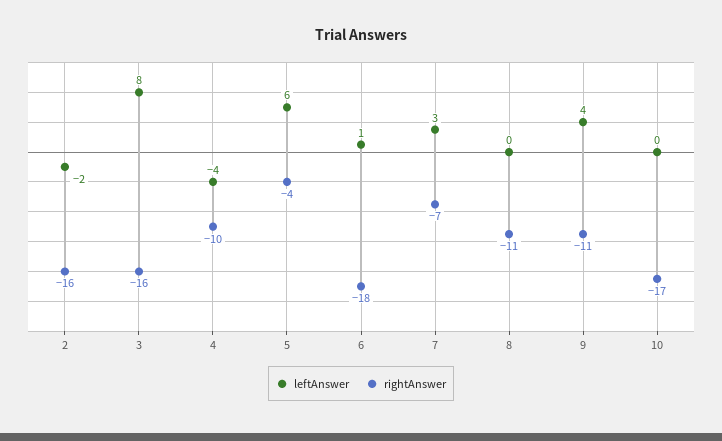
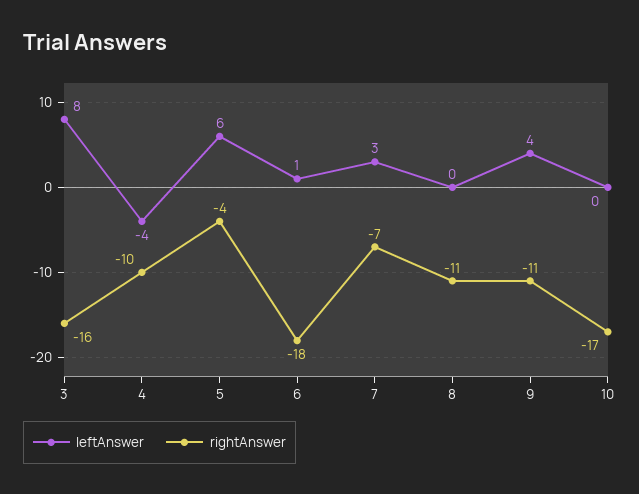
  {
    "leftAnswer": {
-     "2": -2,
      "3": 8,
      "4": -4,
      "5": 6,
      "6": 1,
      "7": 3,
      "8": 0,
      "9": 4,
      "10": 0
    },
    "rightAnswer": {
-     "2": -16,
      "3": -16,
      "4": -10,
      "5": -4,
      "6": -18,
      "7": -7,
      "8": -11,
      "9": -11,
      "10": -17
    }
  }

